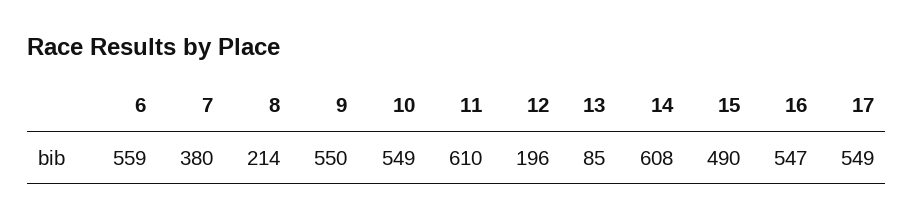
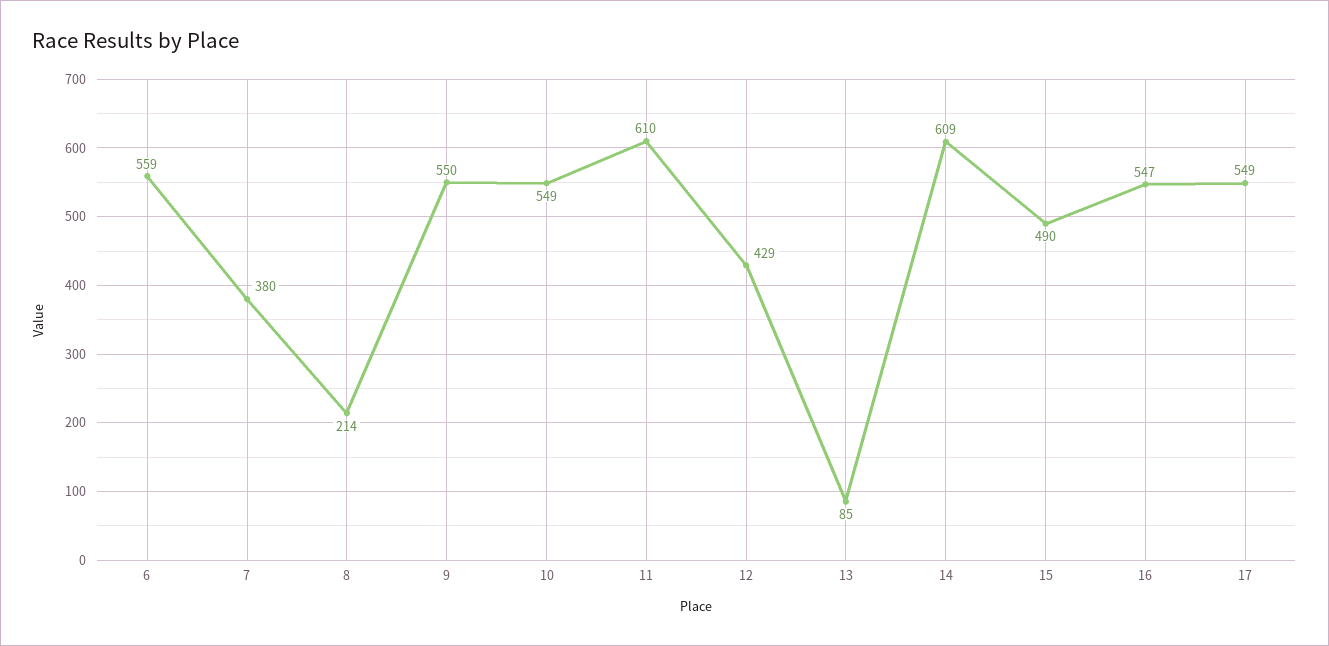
  {
    "6": 559,
    "7": 380,
    "8": 214,
    "9": 550,
    "10": 549,
    "11": 610,
-   "12": 196,
+   "12": 429,
    "13": 85,
-   "14": 608,
+   "14": 609,
    "15": 490,
    "16": 547,
    "17": 549
  }

